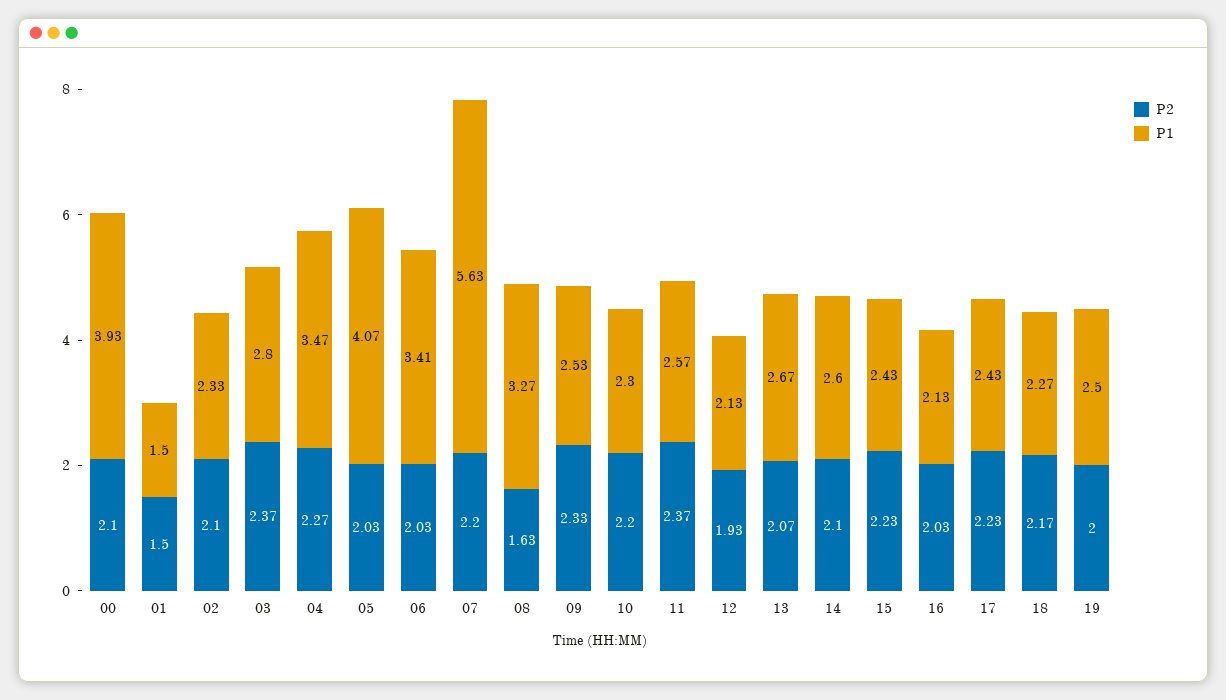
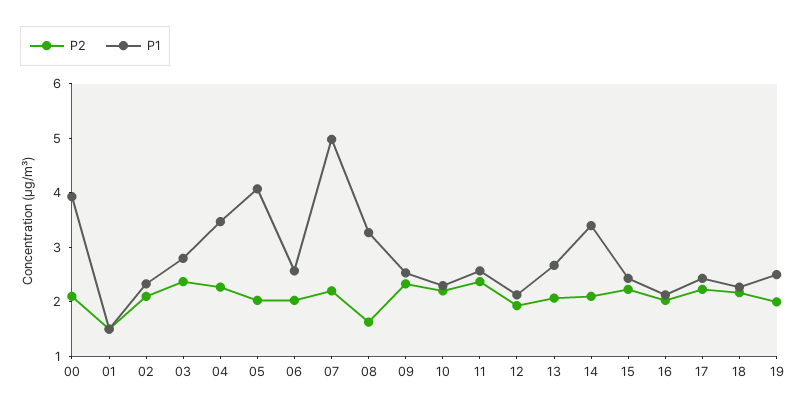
  {
    "P2": {
      "00": 2.1,
      "01": 1.5,
      "02": 2.1,
      "03": 2.37,
      "04": 2.27,
      "05": 2.03,
      "06": 2.03,
      "07": 2.2,
      "08": 1.63,
      "09": 2.33,
      "10": 2.2,
      "11": 2.37,
      "12": 1.93,
      "13": 2.07,
      "14": 2.1,
      "15": 2.23,
      "16": 2.03,
      "17": 2.23,
      "18": 2.17,
      "19": 2
    },
    "P1": {
      "00": 3.93,
      "01": 1.5,
      "02": 2.33,
      "03": 2.8,
      "04": 3.47,
      "05": 4.07,
-     "06": 3.41,
+     "06": 2.6,
-     "07": 5.63,
+     "07": 5,
      "08": 3.27,
      "09": 2.53,
      "10": 2.3,
      "11": 2.57,
      "12": 2.13,
      "13": 2.67,
-     "14": 2.6,
+     "14": 3.4,
      "15": 2.43,
      "16": 2.13,
      "17": 2.43,
      "18": 2.27,
      "19": 2.5
    }
  }

